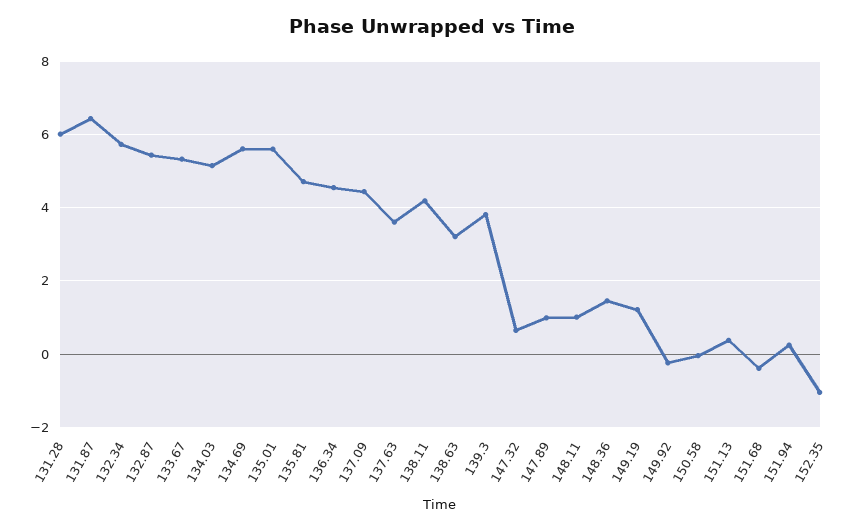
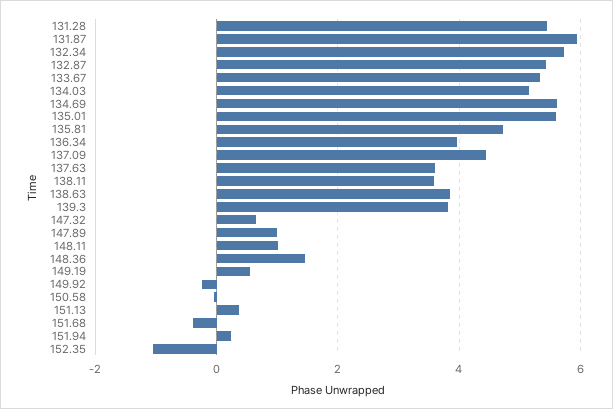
  {
-   "131.28": 6,
+   "131.28": 5.4,
-   "131.87": 6.4,
+   "131.87": 6,
    "132.34": 5.8,
    "132.87": 5.4,
    "133.67": 5.4,
    "134.03": 5.2,
    "134.69": 5.6,
    "135.01": 5.6,
    "135.81": 4.8,
-   "136.34": 4.6,
+   "136.34": 4,
    "137.09": 4.4,
    "137.63": 3.6,
-   "138.11": 4.2,
+   "138.11": 3.6,
-   "138.63": 3.2,
+   "138.63": 3.8,
    "139.3": 3.8,
    "147.32": 0.6,
    "147.89": 1,
    "148.11": 1,
    "148.36": 1.4,
-   "149.19": 1.2,
+   "149.19": 0.6,
    "149.92": -0.2,
    "150.58": 0,
    "151.13": 0.4,
    "151.68": -0.4,
    "151.94": 0.2,
    "152.35": -1
  }

